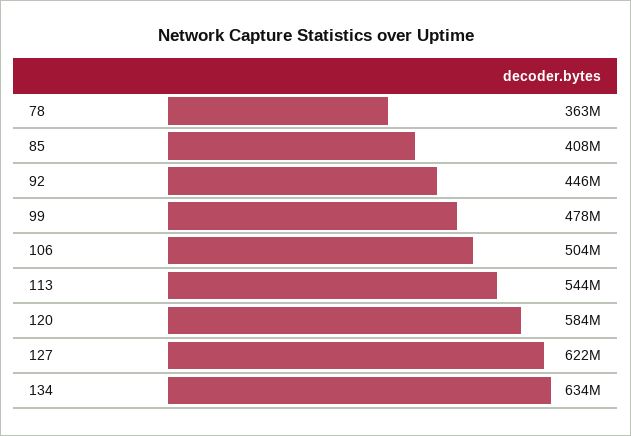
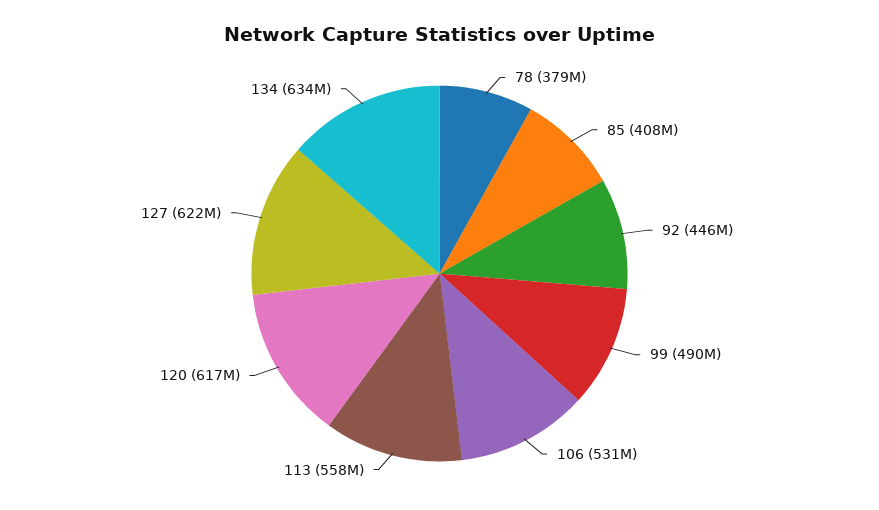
  {
-   "78": 363000000,
+   "78": 379000000,
    "85": 408000000,
    "92": 446000000,
-   "99": 478000000,
+   "99": 490000000,
-   "106": 504000000,
+   "106": 531000000,
-   "113": 544000000,
+   "113": 558000000,
-   "120": 584000000,
+   "120": 617000000,
    "127": 622000000,
    "134": 634000000
  }

